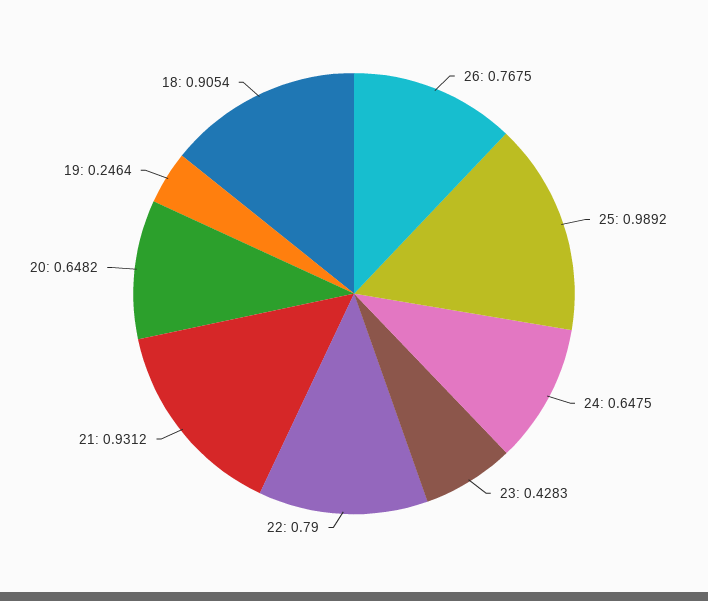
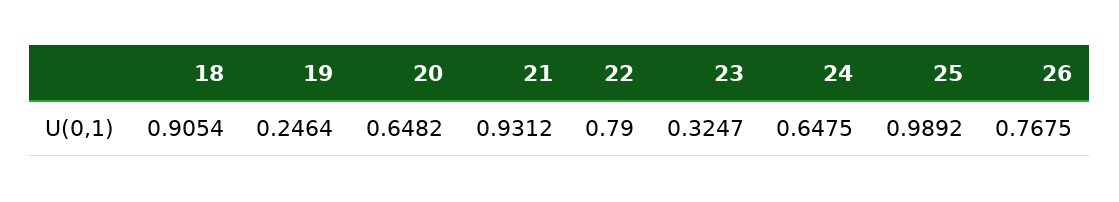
  {
    "26": 0.7675,
    "25": 0.9892,
    "24": 0.6475,
-   "23": 0.4283,
+   "23": 0.3247,
    "22": 0.79,
    "21": 0.9312,
    "20": 0.6482,
    "19": 0.2464,
    "18": 0.9054
  }

